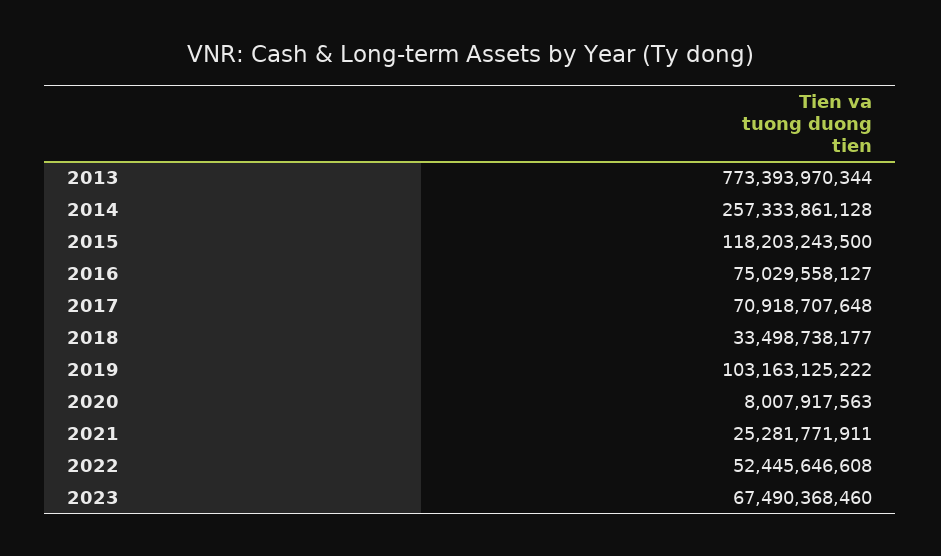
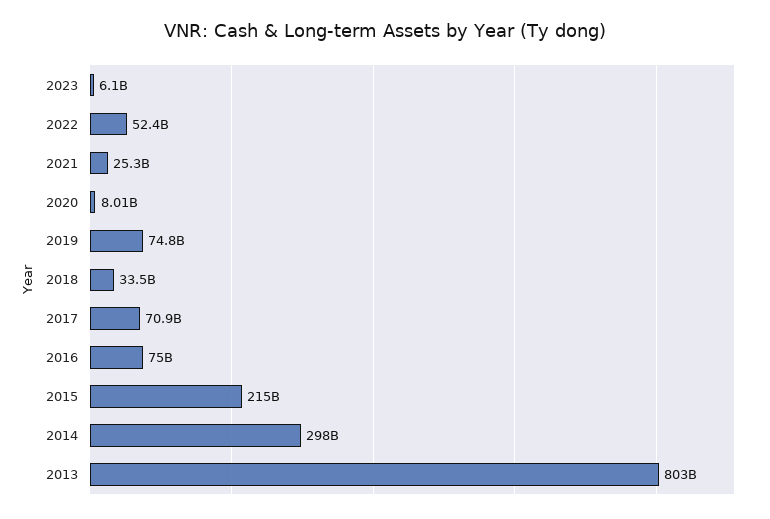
  {
-   "2013": 773393970344,
+   "2013": 803000000000,
-   "2014": 257333861128,
+   "2014": 298000000000,
-   "2015": 118203243500,
+   "2015": 215000000000,
    "2016": 75029558127,
    "2017": 70918707648,
    "2018": 33498738177,
-   "2019": 103163125222,
+   "2019": 74800000000,
    "2020": 8007917563,
    "2021": 25281771911,
    "2022": 52445646608,
-   "2023": 67490368460
+   "2023": 6100000000
  }

